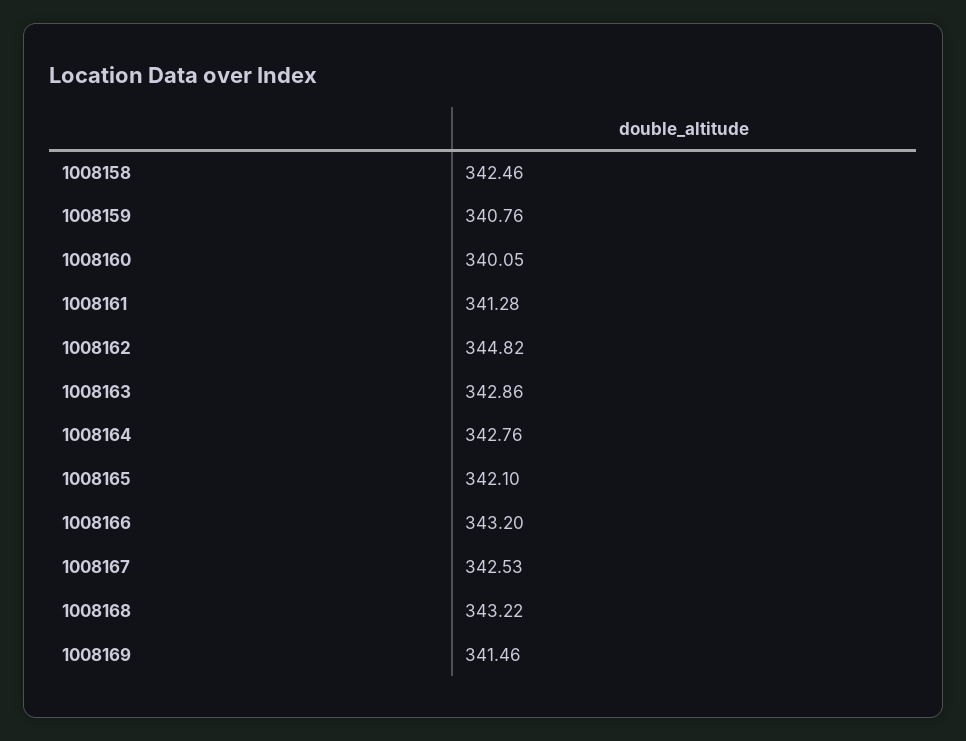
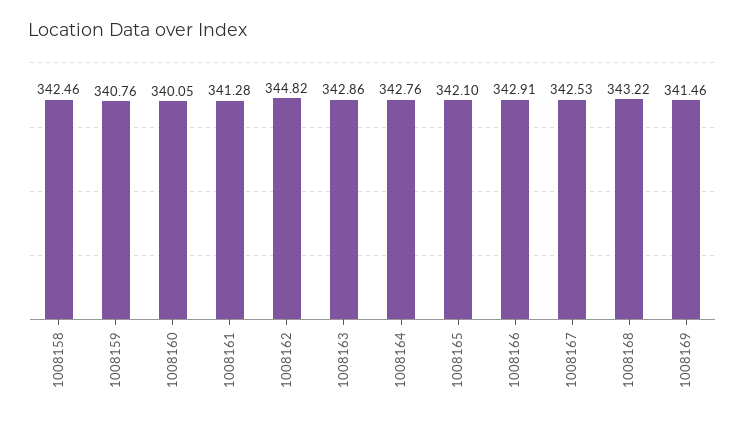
  {
    "1008158": 342.46,
    "1008159": 340.76,
    "1008160": 340.05,
    "1008161": 341.28,
    "1008162": 344.82,
    "1008163": 342.86,
    "1008164": 342.76,
    "1008165": 342.1,
-   "1008166": 343.2,
+   "1008166": 342.91,
    "1008167": 342.53,
    "1008168": 343.22,
    "1008169": 341.46
  }

